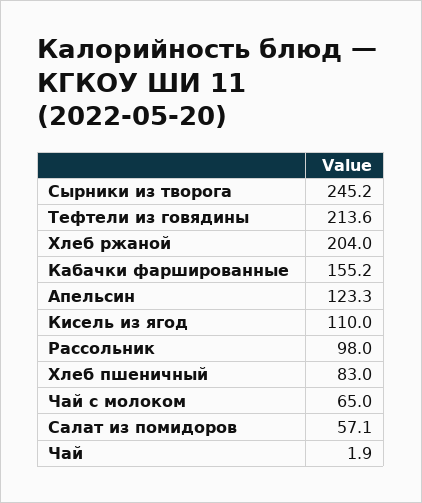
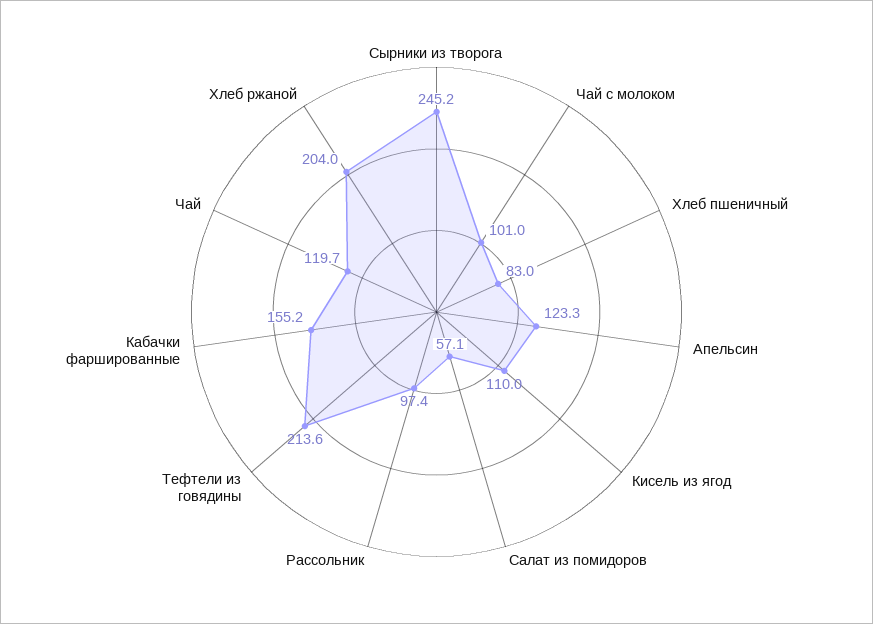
  {
    "Сырники из творога": 245.2,
    "Тефтели из говядины": 213.6,
    "Хлеб ржаной": 204,
    "Кабачки фаршированные": 155.2,
    "Апельсин": 123.3,
    "Кисель из ягод": 110,
-   "Рассольник": 98,
+   "Рассольник": 97.4,
    "Хлеб пшеничный": 83,
-   "Чай с молоком": 65,
+   "Чай с молоком": 101,
    "Салат из помидоров": 57.1,
-   "Чай": 1.9
+   "Чай": 119.7
  }

